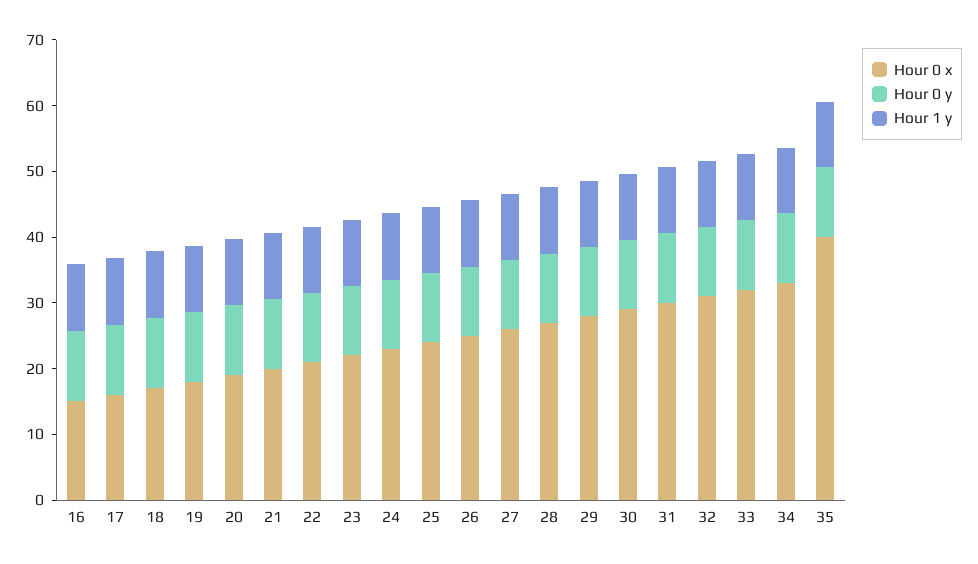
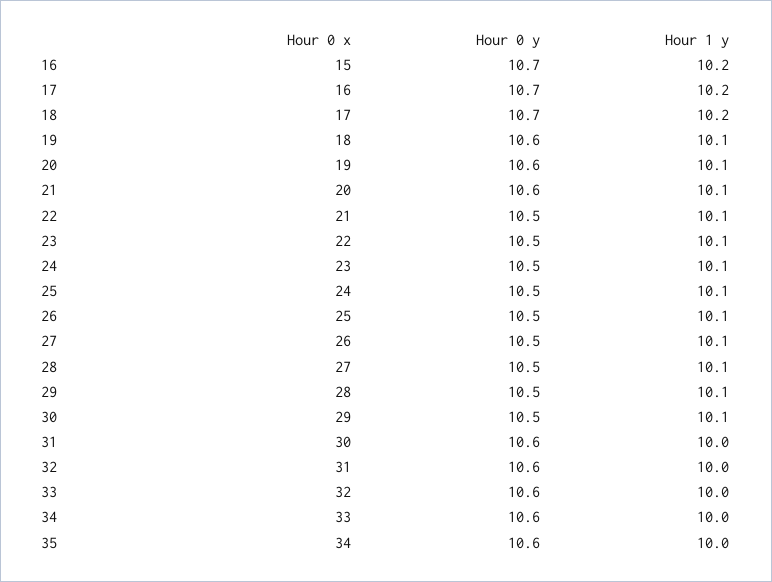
  {
    "Hour 0 x": {
      "16": 15,
      "17": 16,
      "18": 17,
      "19": 18,
      "20": 19,
      "21": 20,
      "22": 21,
      "23": 22,
      "24": 23,
      "25": 24,
      "26": 25,
      "27": 26,
      "28": 27,
      "29": 28,
      "30": 29,
      "31": 30,
      "32": 31,
      "33": 32,
      "34": 33,
-     "35": 40
+     "35": 34
    },
    "Hour 0 y": {
      "16": 10.7,
      "17": 10.7,
      "18": 10.7,
      "19": 10.6,
      "20": 10.6,
      "21": 10.6,
      "22": 10.5,
      "23": 10.5,
      "24": 10.5,
      "25": 10.5,
      "26": 10.5,
      "27": 10.5,
      "28": 10.5,
      "29": 10.5,
      "30": 10.5,
      "31": 10.6,
      "32": 10.6,
      "33": 10.6,
      "34": 10.6,
      "35": 10.6
    },
    "Hour 1 y": {
      "16": 10.2,
      "17": 10.2,
      "18": 10.2,
      "19": 10.1,
      "20": 10.1,
      "21": 10.1,
      "22": 10.1,
      "23": 10.1,
      "24": 10.1,
      "25": 10.1,
      "26": 10.1,
      "27": 10.1,
      "28": 10.1,
      "29": 10.1,
      "30": 10.1,
      "31": 10,
      "32": 10,
      "33": 10,
      "34": 10,
      "35": 10
    }
  }

